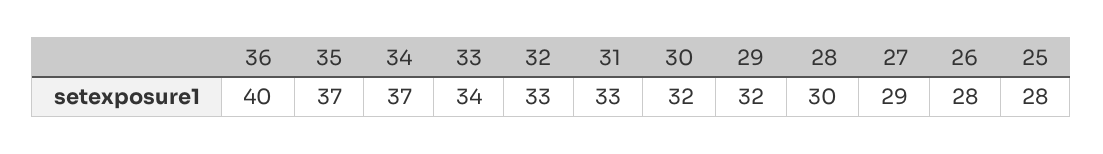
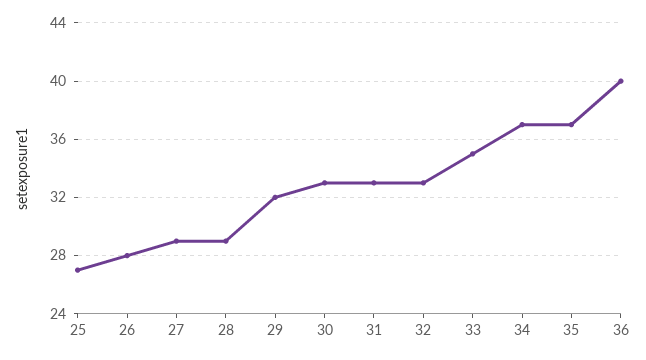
  {
    "36": 40,
    "35": 37,
    "34": 37,
-   "33": 34,
+   "33": 35,
    "32": 33,
    "31": 33,
-   "30": 32,
+   "30": 33,
    "29": 32,
-   "28": 30,
+   "28": 29,
    "27": 29,
    "26": 28,
-   "25": 28
+   "25": 27
  }

